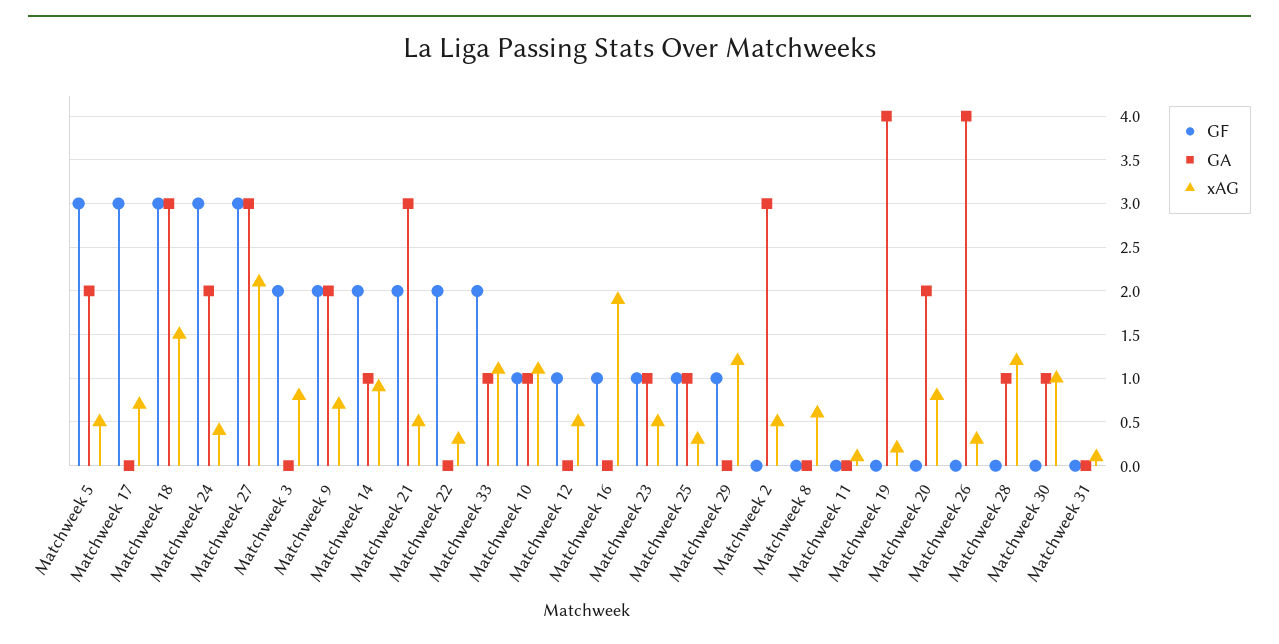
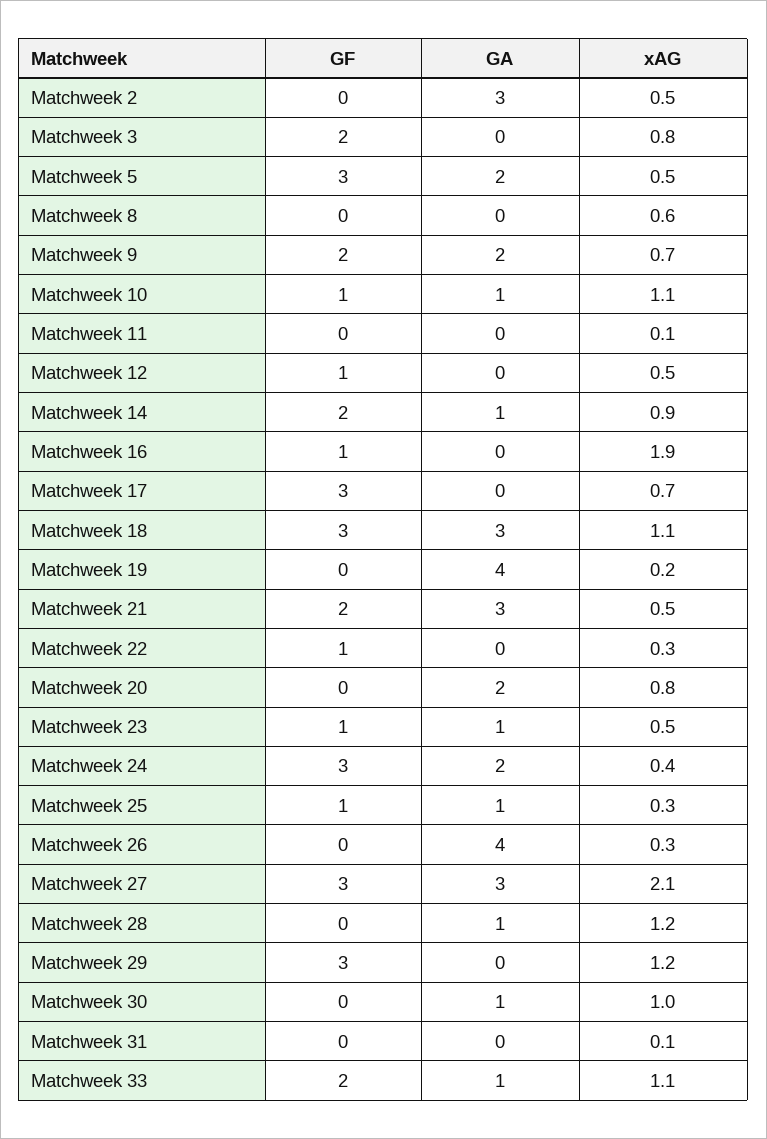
  {
    "GF": {
      "Matchweek 5": 3,
      "Matchweek 17": 3,
      "Matchweek 18": 3,
      "Matchweek 24": 3,
      "Matchweek 27": 3,
      "Matchweek 3": 2,
      "Matchweek 9": 2,
      "Matchweek 14": 2,
      "Matchweek 21": 2,
-     "Matchweek 22": 2,
+     "Matchweek 22": 1,
      "Matchweek 33": 2,
      "Matchweek 10": 1,
      "Matchweek 12": 1,
      "Matchweek 16": 1,
      "Matchweek 23": 1,
      "Matchweek 25": 1,
-     "Matchweek 29": 1,
+     "Matchweek 29": 3,
      "Matchweek 2": 0,
      "Matchweek 8": 0,
      "Matchweek 11": 0,
      "Matchweek 19": 0,
      "Matchweek 20": 0,
      "Matchweek 26": 0,
      "Matchweek 28": 0,
      "Matchweek 30": 0,
      "Matchweek 31": 0
    },
    "GA": {
      "Matchweek 5": 2,
      "Matchweek 17": 0,
      "Matchweek 18": 3,
      "Matchweek 24": 2,
      "Matchweek 27": 3,
      "Matchweek 3": 0,
      "Matchweek 9": 2,
      "Matchweek 14": 1,
      "Matchweek 21": 3,
      "Matchweek 22": 0,
      "Matchweek 33": 1,
      "Matchweek 10": 1,
      "Matchweek 12": 0,
      "Matchweek 16": 0,
      "Matchweek 23": 1,
      "Matchweek 25": 1,
      "Matchweek 29": 0,
      "Matchweek 2": 3,
      "Matchweek 8": 0,
      "Matchweek 11": 0,
      "Matchweek 19": 4,
      "Matchweek 20": 2,
      "Matchweek 26": 4,
      "Matchweek 28": 1,
      "Matchweek 30": 1,
      "Matchweek 31": 0
    },
    "xAG": {
      "Matchweek 5": 0.5,
      "Matchweek 17": 0.7,
-     "Matchweek 18": 1.5,
+     "Matchweek 18": 1.1,
      "Matchweek 24": 0.4,
      "Matchweek 27": 2.1,
      "Matchweek 3": 0.8,
      "Matchweek 9": 0.7,
      "Matchweek 14": 0.9,
      "Matchweek 21": 0.5,
      "Matchweek 22": 0.3,
      "Matchweek 33": 1.1,
      "Matchweek 10": 1.1,
      "Matchweek 12": 0.5,
      "Matchweek 16": 1.9,
      "Matchweek 23": 0.5,
      "Matchweek 25": 0.3,
      "Matchweek 29": 1.2,
      "Matchweek 2": 0.5,
      "Matchweek 8": 0.6,
      "Matchweek 11": 0.1,
      "Matchweek 19": 0.2,
      "Matchweek 20": 0.8,
      "Matchweek 26": 0.3,
      "Matchweek 28": 1.2,
      "Matchweek 30": 1,
      "Matchweek 31": 0.1
    }
  }

